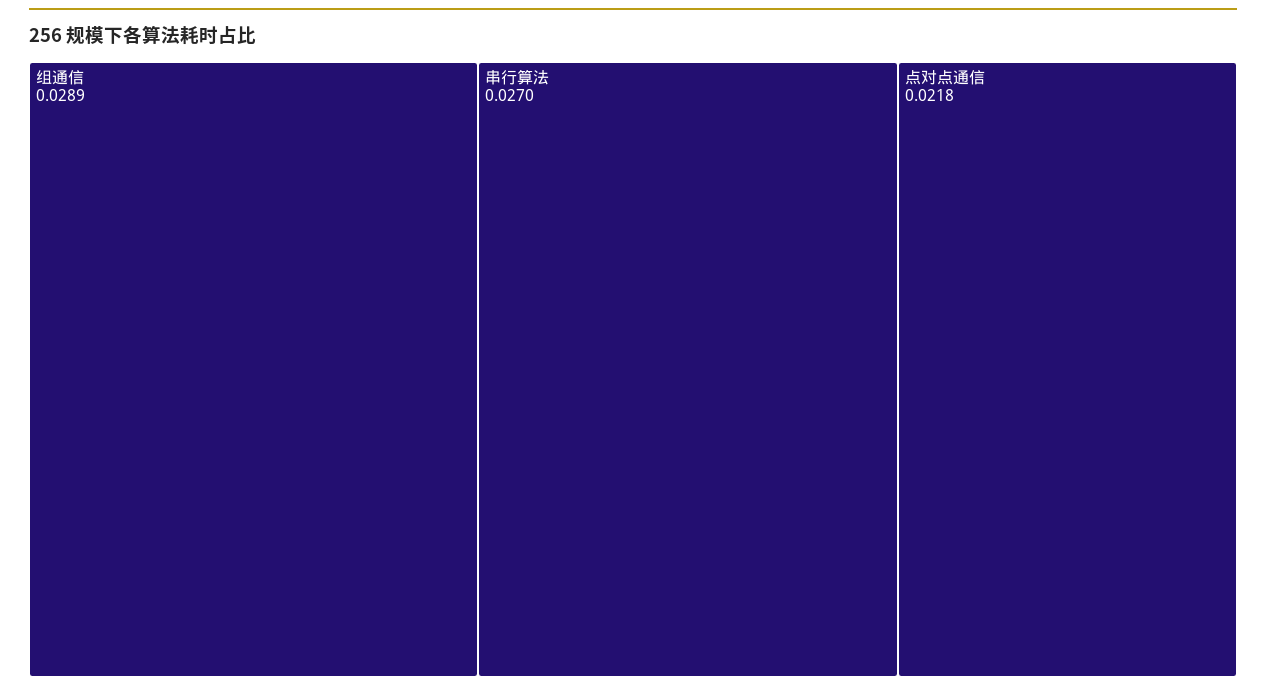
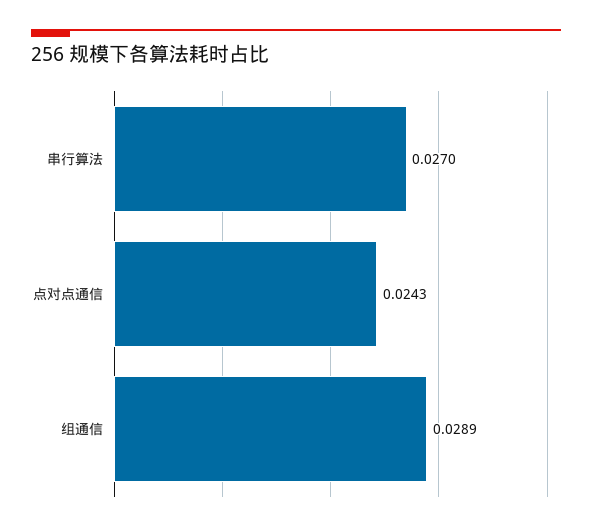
  {
    "组通信": 0.0289,
    "串行算法": 0.027,
-   "点对点通信": 0.0218
+   "点对点通信": 0.0243
  }

